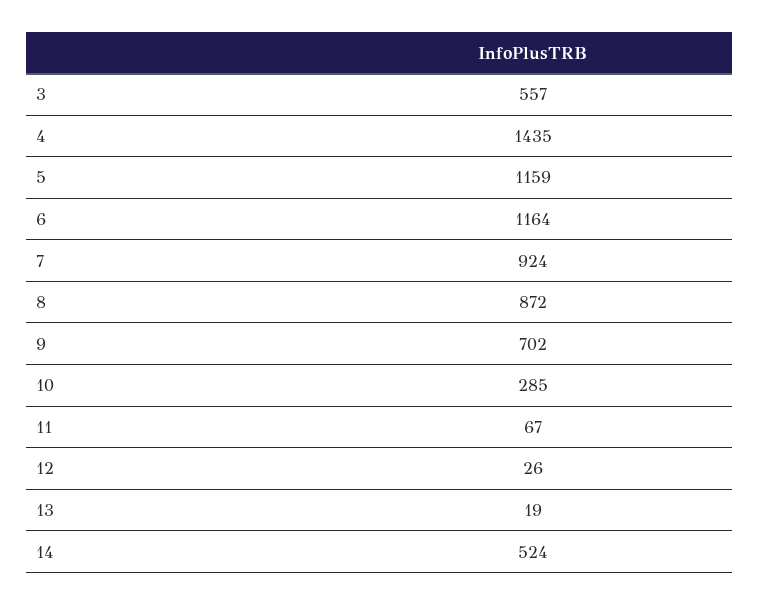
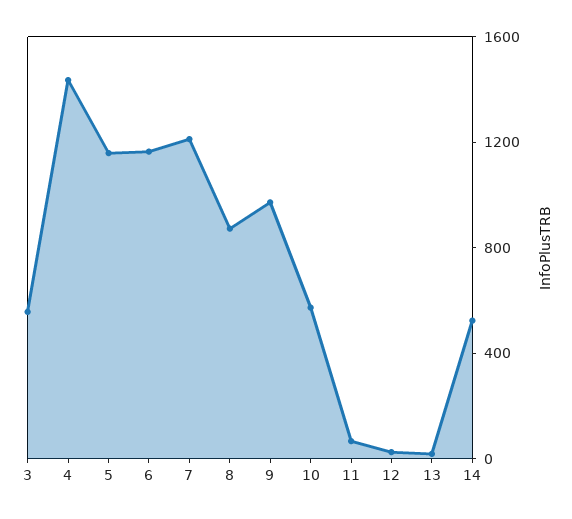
  {
    "3": 557,
    "4": 1435,
    "5": 1159,
    "6": 1164,
-   "7": 924,
+   "7": 1200,
    "8": 872,
-   "9": 702,
+   "9": 1000,
-   "10": 285,
+   "10": 600,
    "11": 67,
    "12": 26,
    "13": 19,
    "14": 524
  }

